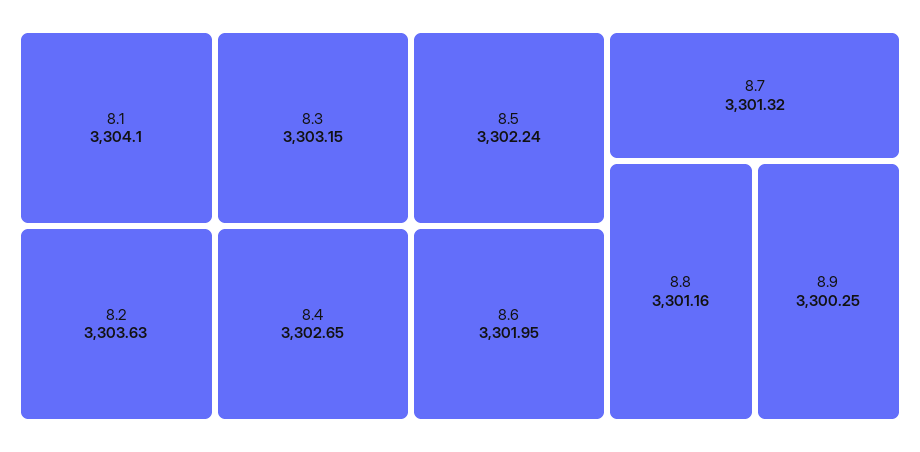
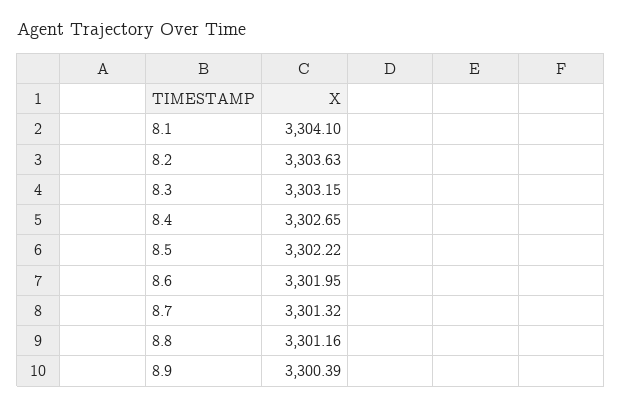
  {
    "8.1": 3304.1,
    "8.2": 3303.63,
    "8.3": 3303.15,
    "8.4": 3302.65,
-   "8.5": 3302.24,
+   "8.5": 3302.22,
    "8.6": 3301.95,
    "8.7": 3301.32,
    "8.8": 3301.16,
-   "8.9": 3300.25
+   "8.9": 3300.39
  }

